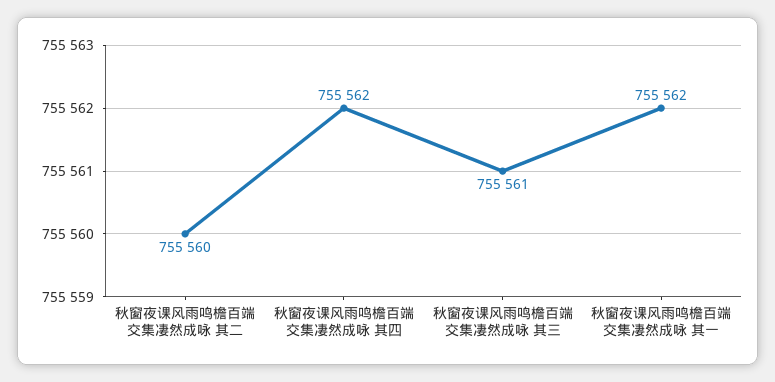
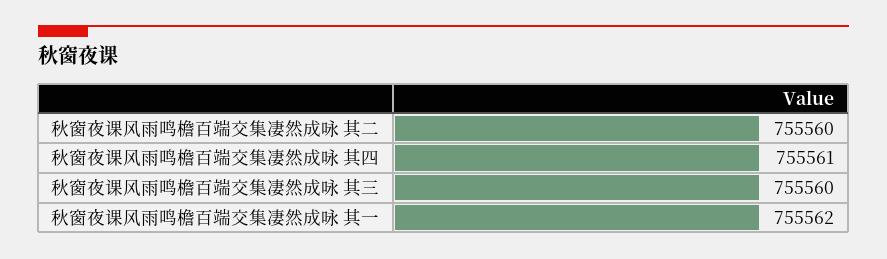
  {
    "秋窗夜课风雨鸣檐百端交集凄然成咏 其二": 755560,
-   "秋窗夜课风雨鸣檐百端交集凄然成咏 其四": 755562,
+   "秋窗夜课风雨鸣檐百端交集凄然成咏 其四": 755561,
-   "秋窗夜课风雨鸣檐百端交集凄然成咏 其三": 755561,
+   "秋窗夜课风雨鸣檐百端交集凄然成咏 其三": 755560,
    "秋窗夜课风雨鸣檐百端交集凄然成咏 其一": 755562
  }

